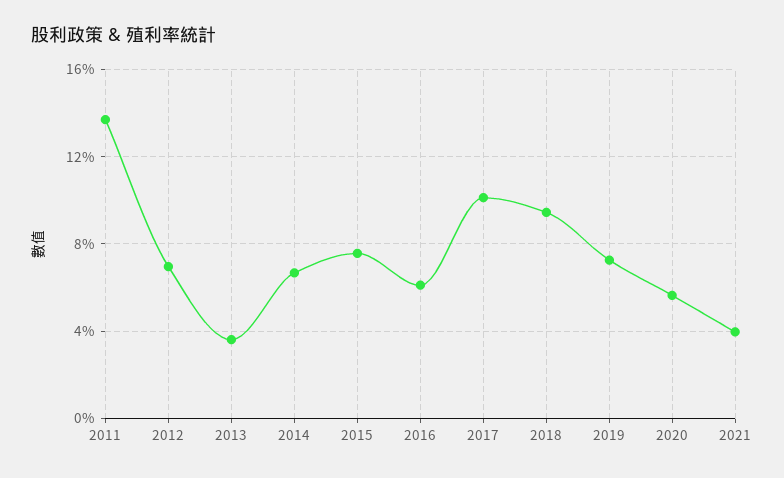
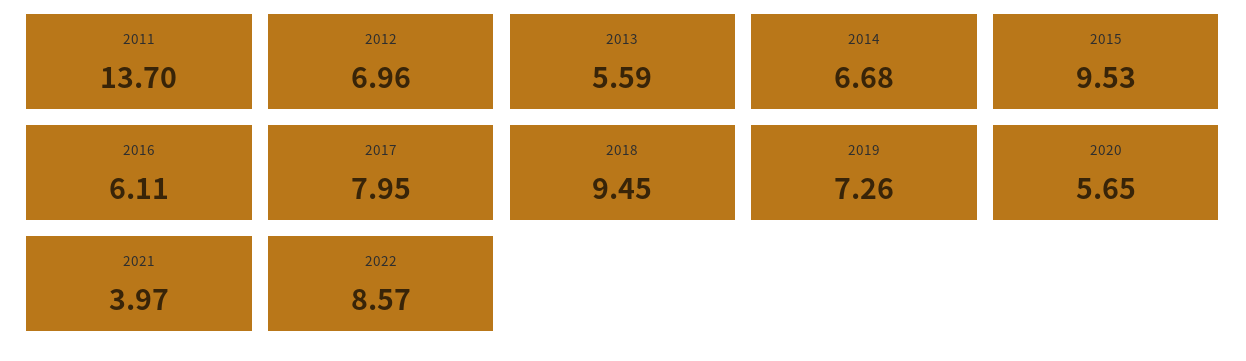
  {
    "2011": 13.7,
    "2012": 6.96,
-   "2013": 3.5,
+   "2013": 5.59,
    "2014": 6.68,
-   "2015": 7.5,
+   "2015": 9.53,
    "2016": 6.11,
-   "2017": 10,
+   "2017": 7.95,
    "2018": 9.45,
    "2019": 7.26,
    "2020": 5.65,
-   "2021": 3.97
+   "2021": 3.97,
+   "2022": 8.57
  }

